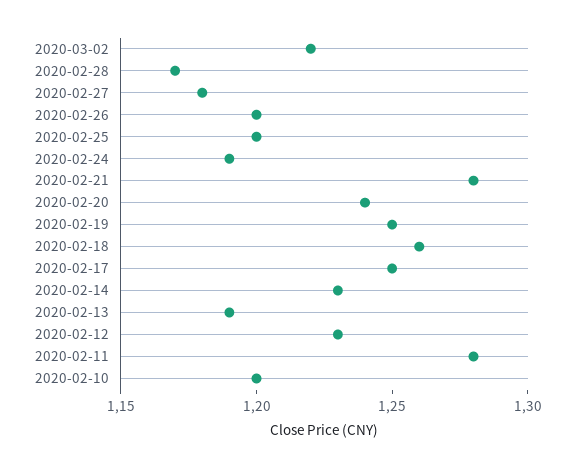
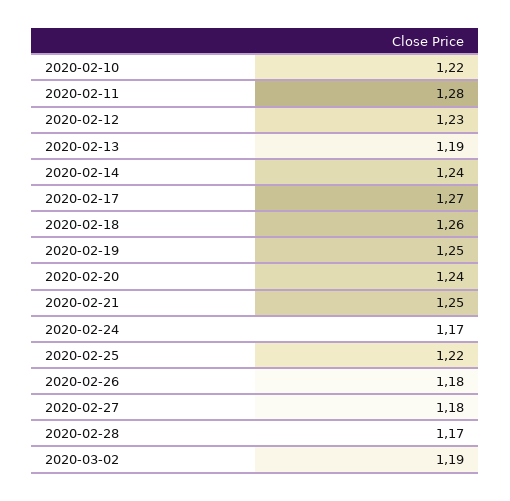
  {
-   "2020-03-02": 1.22,
+   "2020-03-02": 1.19,
    "2020-02-28": 1.17,
    "2020-02-27": 1.18,
-   "2020-02-26": 1.2,
+   "2020-02-26": 1.18,
-   "2020-02-25": 1.2,
+   "2020-02-25": 1.22,
-   "2020-02-24": 1.19,
+   "2020-02-24": 1.17,
-   "2020-02-21": 1.28,
+   "2020-02-21": 1.25,
    "2020-02-20": 1.24,
    "2020-02-19": 1.25,
    "2020-02-18": 1.26,
-   "2020-02-17": 1.25,
+   "2020-02-17": 1.27,
-   "2020-02-14": 1.23,
+   "2020-02-14": 1.24,
    "2020-02-13": 1.19,
    "2020-02-12": 1.23,
    "2020-02-11": 1.28,
-   "2020-02-10": 1.2
+   "2020-02-10": 1.22
  }

